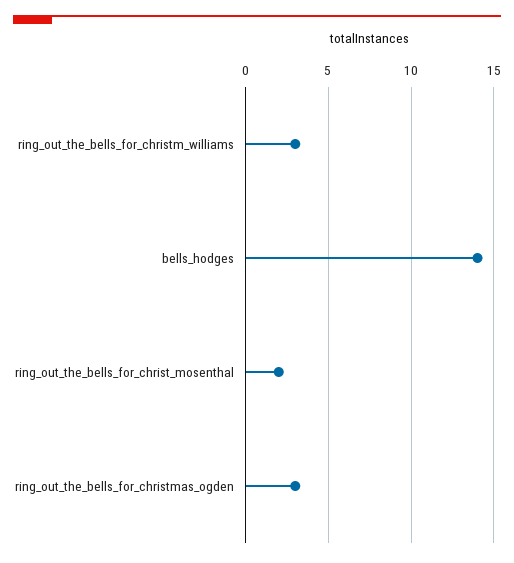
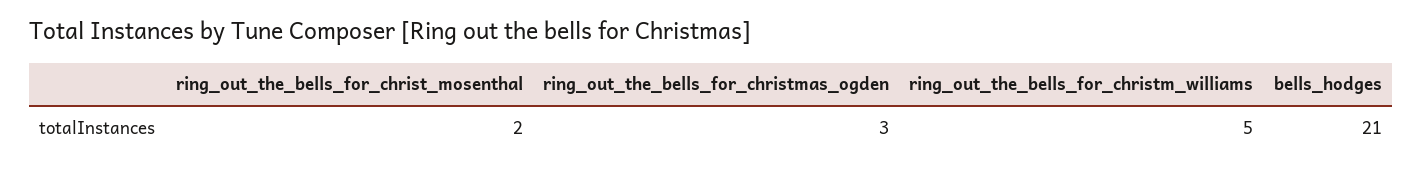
  {
-   "ring_out_the_bells_for_christm_williams": 3,
+   "ring_out_the_bells_for_christm_williams": 5,
-   "bells_hodges": 14,
+   "bells_hodges": 21,
    "ring_out_the_bells_for_christ_mosenthal": 2,
    "ring_out_the_bells_for_christmas_ogden": 3
  }

